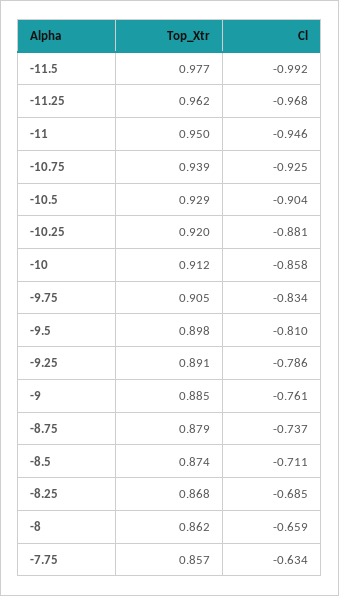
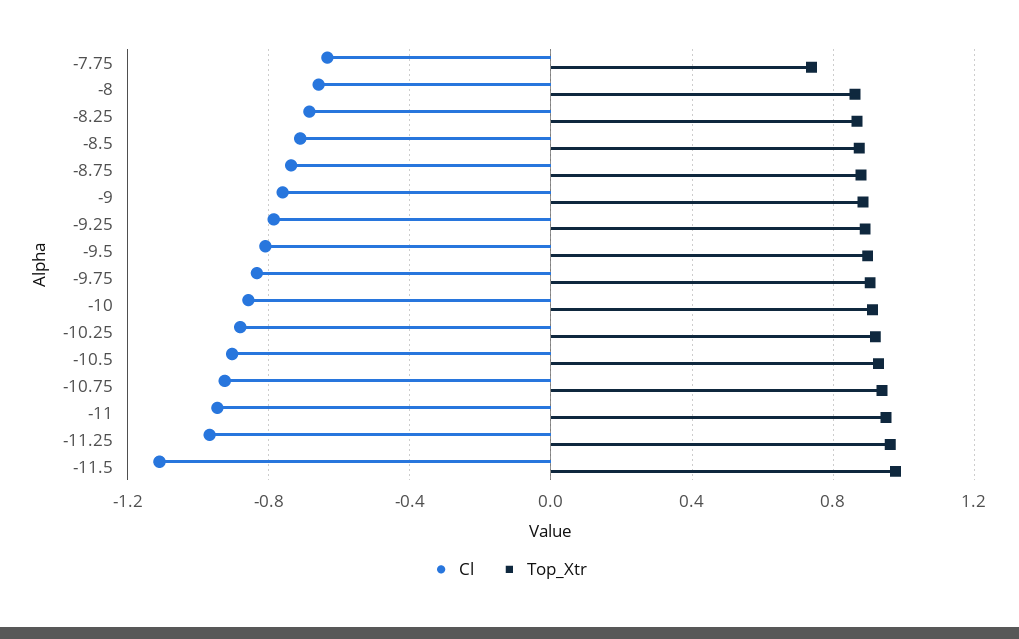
  {
    "Top_Xtr": {
      "-11.5": 0.977,
      "-11.25": 0.962,
      "-11": 0.95,
      "-10.75": 0.939,
      "-10.5": 0.929,
      "-10.25": 0.92,
      "-10": 0.912,
      "-9.75": 0.905,
      "-9.5": 0.898,
      "-9.25": 0.891,
      "-9": 0.885,
      "-8.75": 0.879,
      "-8.5": 0.874,
      "-8.25": 0.868,
      "-8": 0.862,
-     "-7.75": 0.857
+     "-7.75": 0.75
    },
    "Cl": {
-     "-11.5": -0.992,
+     "-11.5": -1.1,
      "-11.25": -0.968,
      "-11": -0.946,
      "-10.75": -0.925,
      "-10.5": -0.904,
      "-10.25": -0.881,
      "-10": -0.858,
      "-9.75": -0.834,
      "-9.5": -0.81,
      "-9.25": -0.786,
      "-9": -0.761,
      "-8.75": -0.737,
      "-8.5": -0.711,
      "-8.25": -0.685,
      "-8": -0.659,
      "-7.75": -0.634
    }
  }

